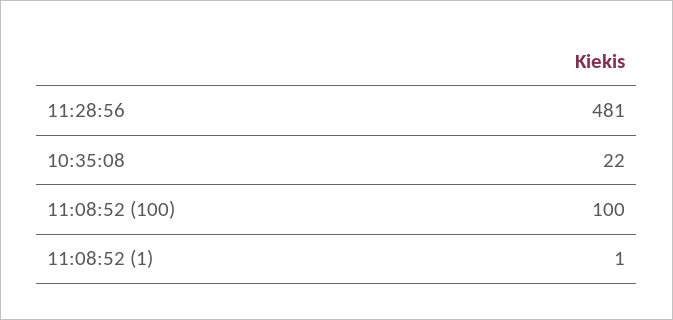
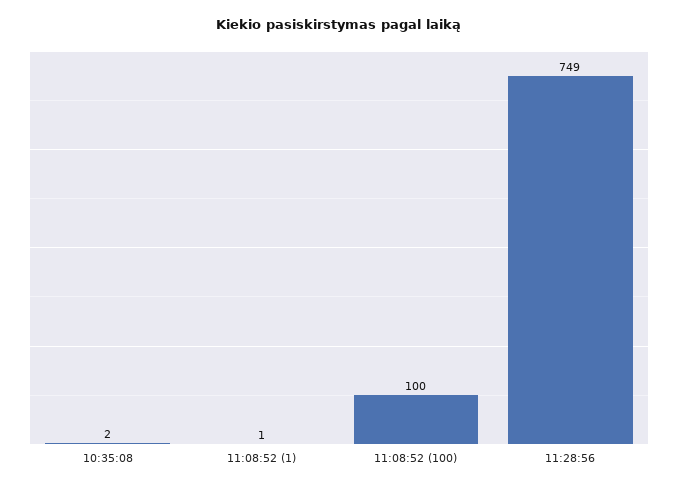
  {
-   "11:28:56": 481,
+   "11:28:56": 749,
-   "10:35:08": 22,
+   "10:35:08": 2,
    "11:08:52 (100)": 100,
    "11:08:52 (1)": 1
  }

